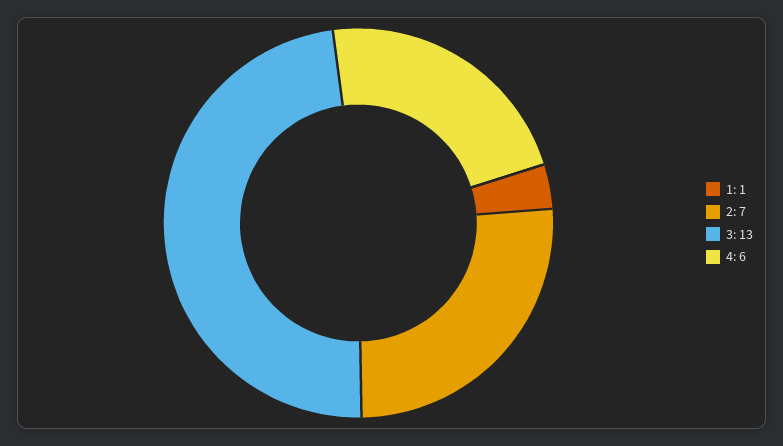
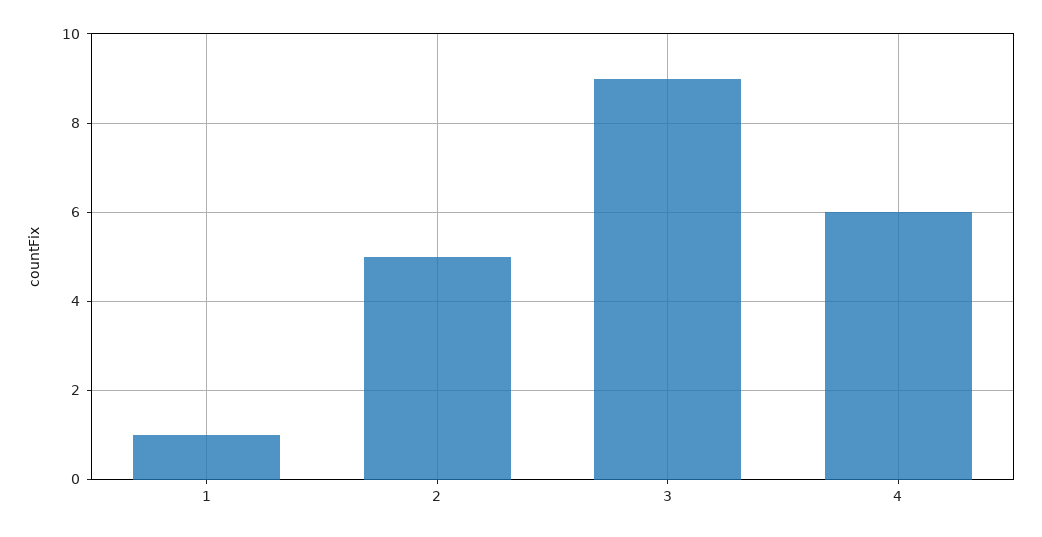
  {
    "1": 1,
-   "2": 7,
+   "2": 5,
-   "3": 13,
+   "3": 9,
    "4": 6
  }

